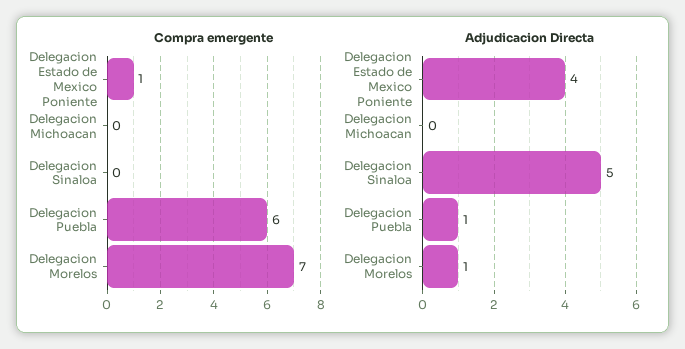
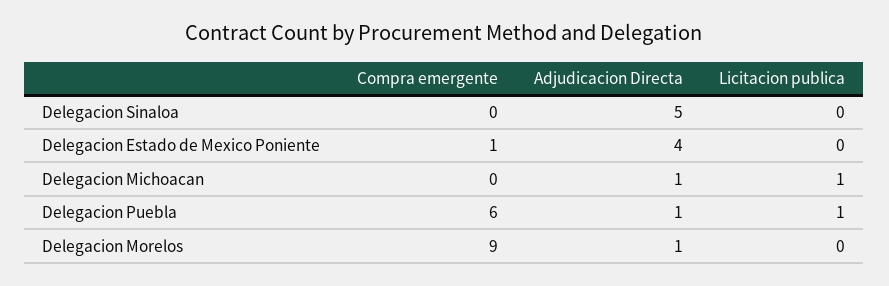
  {
    "Compra emergente": {
      "Delegacion Estado de Mexico Poniente": 1,
      "Delegacion Michoacan": 0,
      "Delegacion Sinaloa": 0,
      "Delegacion Puebla": 6,
-     "Delegacion Morelos": 7
+     "Delegacion Morelos": 9
    },
    "Adjudicacion Directa": {
      "Delegacion Estado de Mexico Poniente": 4,
-     "Delegacion Michoacan": 0,
+     "Delegacion Michoacan": 1,
      "Delegacion Sinaloa": 5,
      "Delegacion Puebla": 1,
      "Delegacion Morelos": 1
-   }
+   },
+   "Licitacion publica": {
+     "Delegacion Sinaloa": 0,
+     "Delegacion Estado de Mexico Poniente": 0,
+     "Delegacion Michoacan": 1,
+     "Delegacion Puebla": 1,
+     "Delegacion Morelos": 0
+   }
  }

